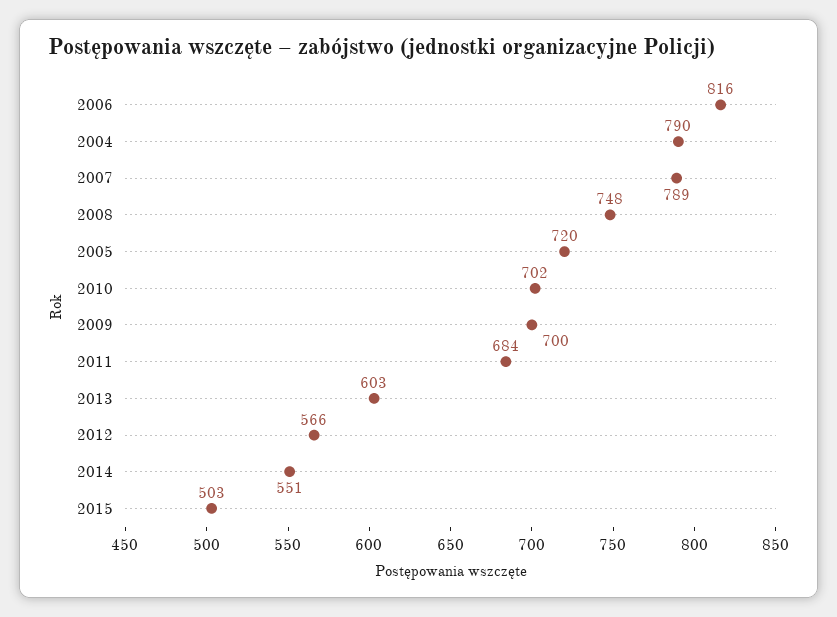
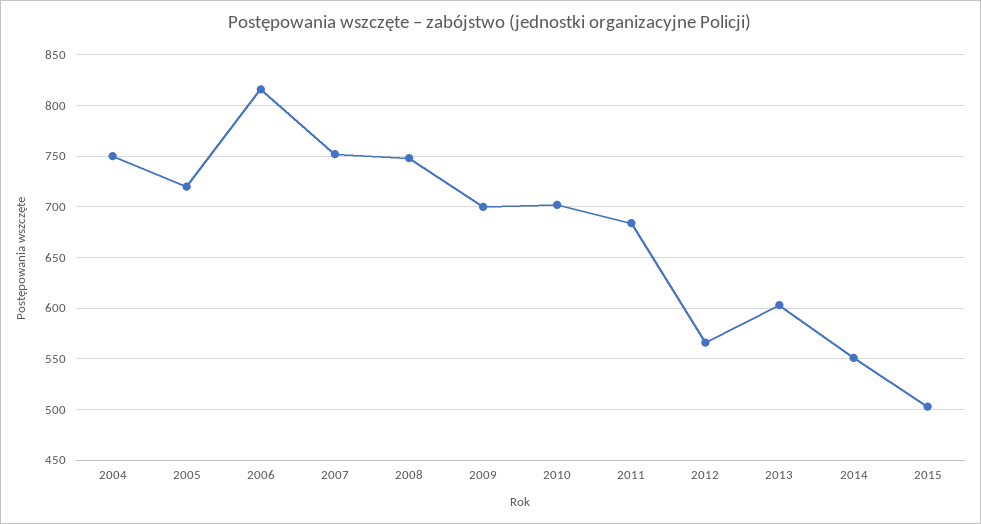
  {
    "2006": 816,
-   "2004": 790,
+   "2004": 750,
-   "2007": 789,
+   "2007": 750,
    "2008": 748,
    "2005": 720,
    "2010": 702,
    "2009": 700,
    "2011": 684,
    "2013": 603,
    "2012": 566,
    "2014": 551,
    "2015": 503
  }

